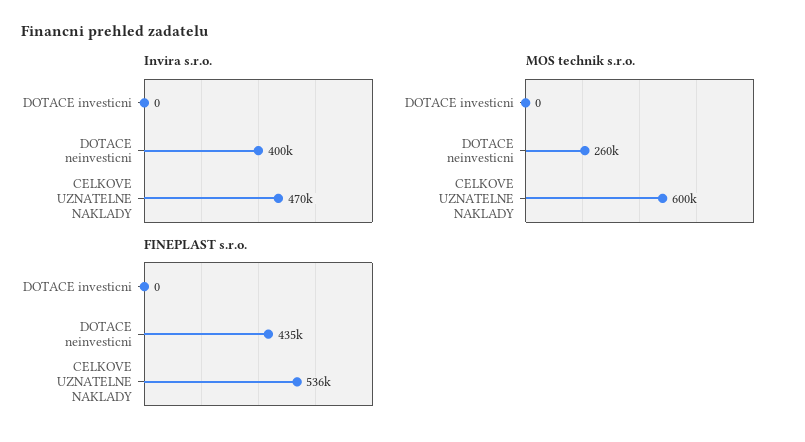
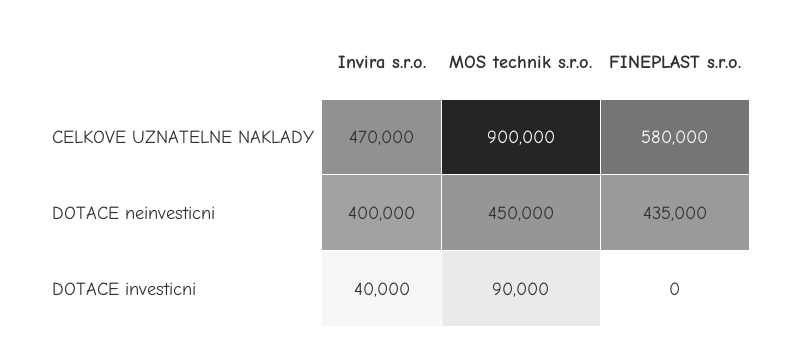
  {
    "Invira s.r.o.": {
-     "DOTACE investicni": 0,
+     "DOTACE investicni": 40000,
      "DOTACE neinvesticni": 400000,
      "CELKOVE UZNATELNE NAKLADY": 470000
    },
    "MOS technik s.r.o.": {
-     "DOTACE investicni": 0,
+     "DOTACE investicni": 90000,
-     "DOTACE neinvesticni": 260000,
+     "DOTACE neinvesticni": 450000,
-     "CELKOVE UZNATELNE NAKLADY": 600000
+     "CELKOVE UZNATELNE NAKLADY": 900000
    },
    "FINEPLAST s.r.o.": {
      "DOTACE investicni": 0,
      "DOTACE neinvesticni": 435000,
-     "CELKOVE UZNATELNE NAKLADY": 536000
+     "CELKOVE UZNATELNE NAKLADY": 580000
    }
  }

